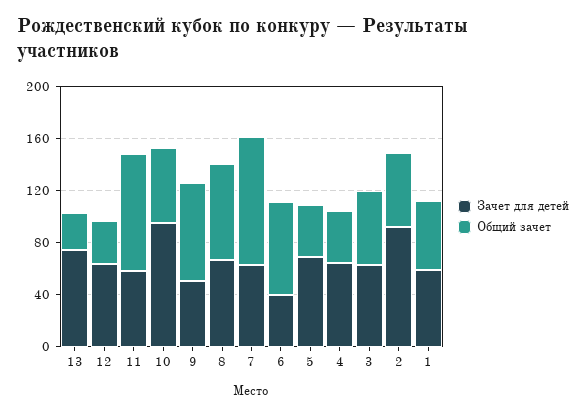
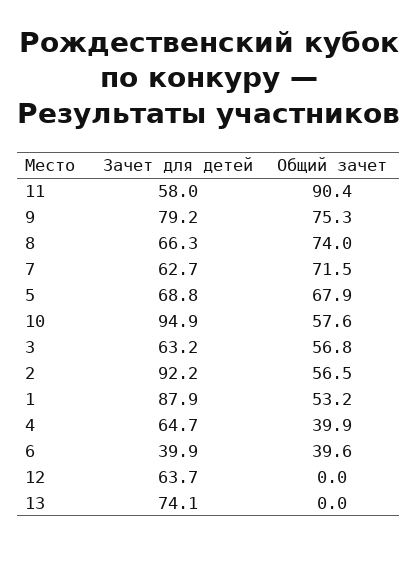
  {
    "Зачет для детей": {
      "13": 74.1,
      "12": 63.7,
      "11": 58,
      "10": 94.9,
-     "9": 50,
+     "9": 79.2,
      "8": 66.3,
      "7": 62.7,
      "6": 39.9,
      "5": 68.8,
      "4": 64.7,
      "3": 63.2,
      "2": 92.2,
-     "1": 60
+     "1": 87.9
    },
    "Общий зачет": {
-     "13": 30,
+     "13": 0,
-     "12": 30,
+     "12": 0,
      "11": 90.4,
      "10": 57.6,
      "9": 75.3,
      "8": 74,
-     "7": 100,
+     "7": 71.5,
-     "6": 70,
+     "6": 39.6,
-     "5": 40,
+     "5": 67.9,
      "4": 39.9,
      "3": 56.8,
      "2": 56.5,
      "1": 53.2
    }
  }

